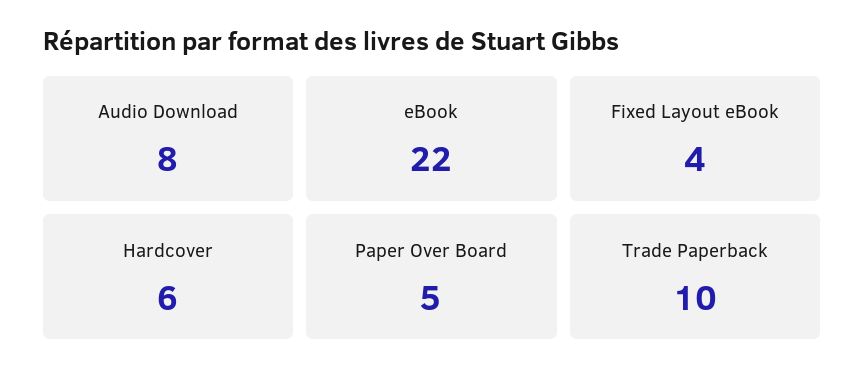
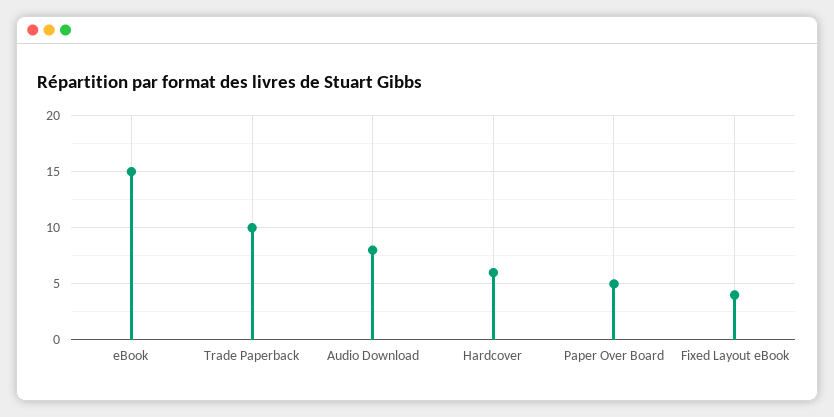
  {
    "Audio Download": 8,
-   "eBook": 22,
+   "eBook": 15,
    "Fixed Layout eBook": 4,
    "Hardcover": 6,
    "Paper Over Board": 5,
    "Trade Paperback": 10
  }

